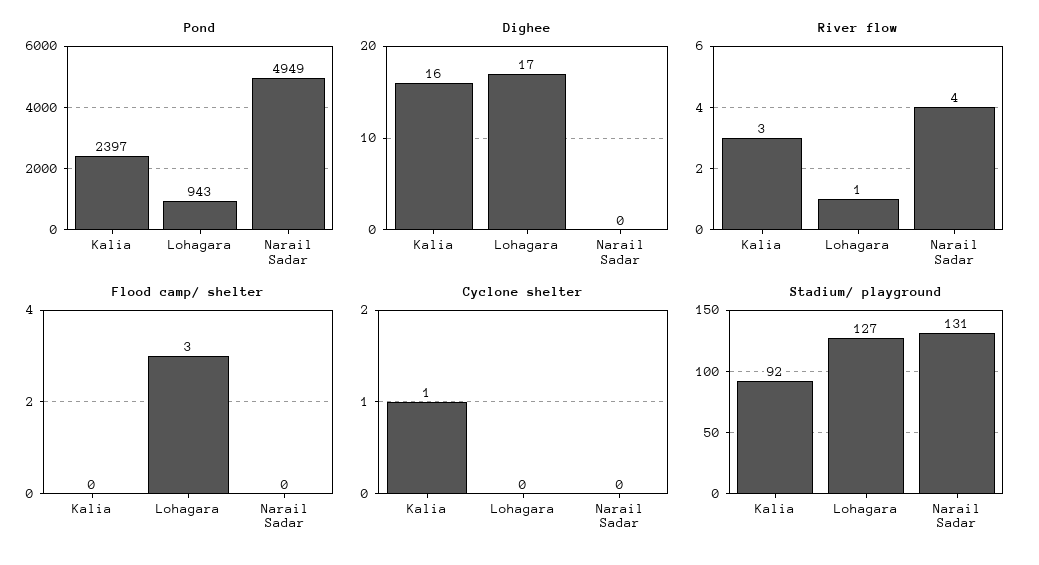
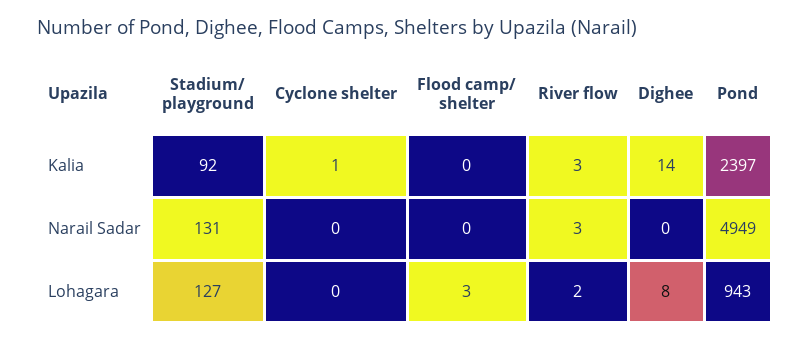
  {
    "Pond": {
      "Kalia": 2397,
      "Lohagara": 943,
      "Narail Sadar": 4949
    },
    "Dighee": {
-     "Kalia": 16,
+     "Kalia": 14,
-     "Lohagara": 17,
+     "Lohagara": 8,
      "Narail Sadar": 0
    },
    "River flow": {
      "Kalia": 3,
-     "Lohagara": 1,
+     "Lohagara": 2,
-     "Narail Sadar": 4
+     "Narail Sadar": 3
    },
    "Flood camp/ shelter": {
      "Kalia": 0,
      "Lohagara": 3,
      "Narail Sadar": 0
    },
    "Cyclone shelter": {
      "Kalia": 1,
      "Lohagara": 0,
      "Narail Sadar": 0
    },
    "Stadium/ playground": {
      "Kalia": 92,
      "Lohagara": 127,
      "Narail Sadar": 131
    }
  }

